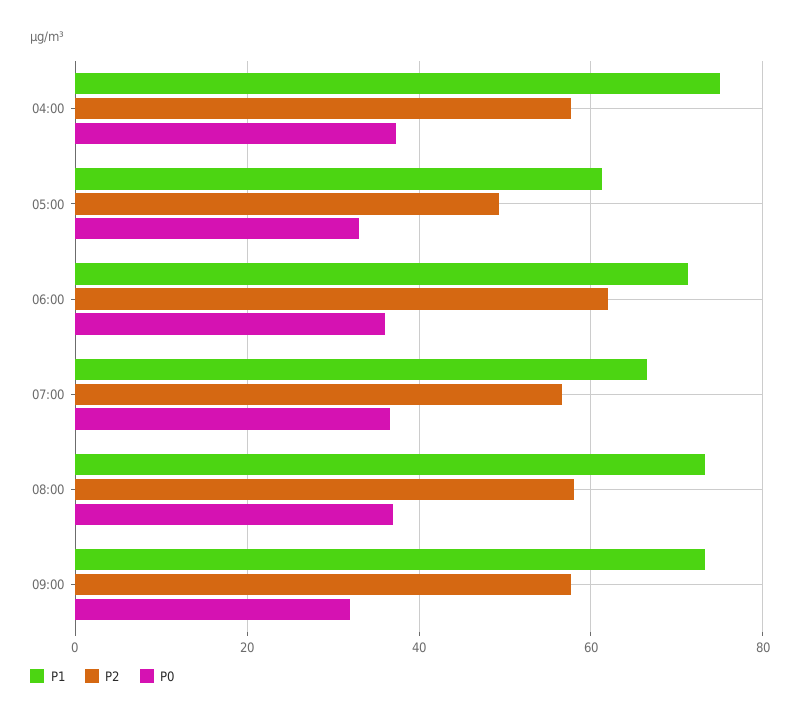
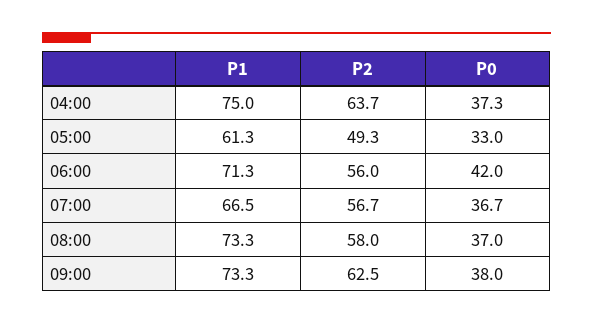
  {
    "P1": {
      "04:00": 75,
      "05:00": 61.3,
      "06:00": 71.3,
      "07:00": 66.5,
      "08:00": 73.3,
      "09:00": 73.3
    },
    "P2": {
-     "04:00": 58,
+     "04:00": 63.7,
      "05:00": 49.3,
-     "06:00": 62,
+     "06:00": 56,
      "07:00": 56.7,
      "08:00": 58,
-     "09:00": 58
+     "09:00": 62.5
    },
    "P0": {
      "04:00": 37.3,
      "05:00": 33,
-     "06:00": 36,
+     "06:00": 42,
      "07:00": 36.7,
      "08:00": 37,
-     "09:00": 32
+     "09:00": 38
    }
  }

